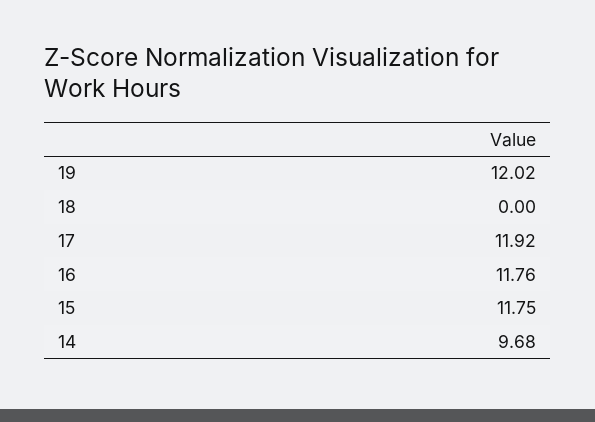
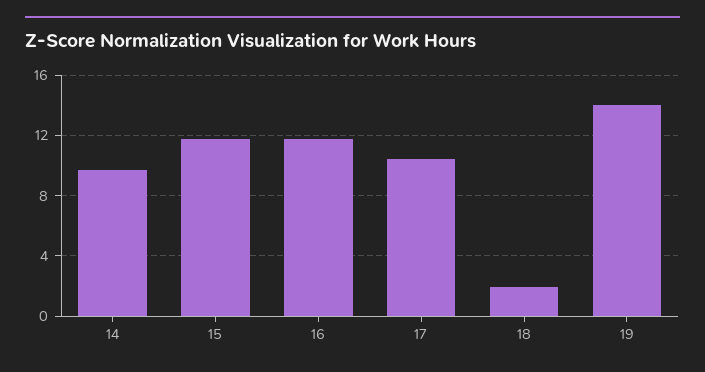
  {
-   "19": 12.02,
+   "19": 14,
-   "18": 0,
+   "18": 2,
-   "17": 11.92,
+   "17": 10.5,
    "16": 11.76,
    "15": 11.75,
    "14": 9.68
  }

